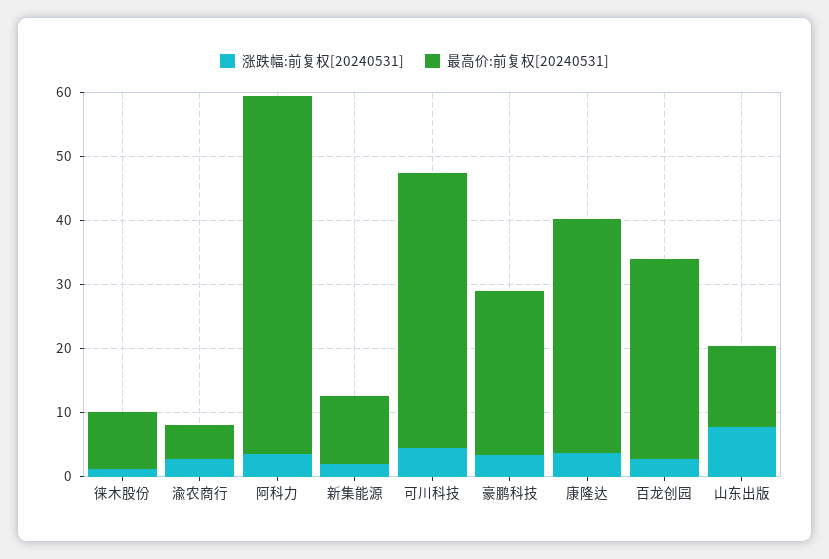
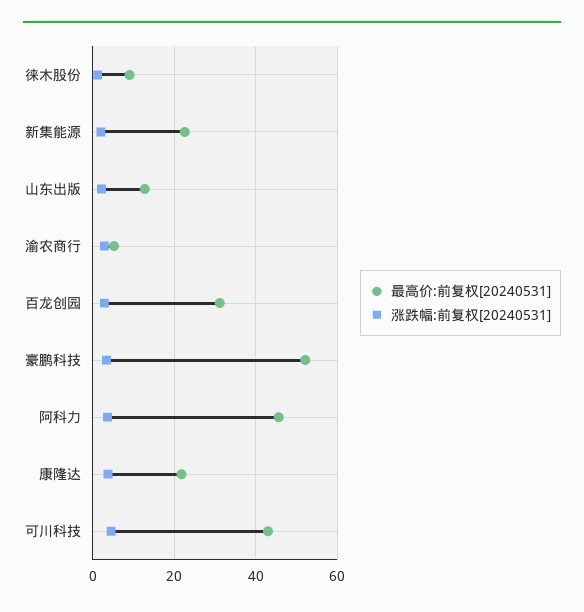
  {
    "涨跌幅:前复权[20240531]": {
      "徕木股份": 2,
      "渝农商行": 2,
      "阿科力": 4,
      "新集能源": 2,
      "可川科技": 4,
      "豪鹏科技": 4,
      "康隆达": 4,
      "百龙创园": 2,
-     "山东出版": 8
+     "山东出版": 2
    },
    "最高价:前复权[20240531]": {
      "徕木股份": 10,
      "渝农商行": 6,
-     "阿科力": 56,
+     "阿科力": 46,
-     "新集能源": 10,
+     "新集能源": 22,
      "可川科技": 42,
-     "豪鹏科技": 26,
+     "豪鹏科技": 52,
-     "康隆达": 36,
+     "康隆达": 22,
      "百龙创园": 32,
      "山东出版": 12
    }
  }

